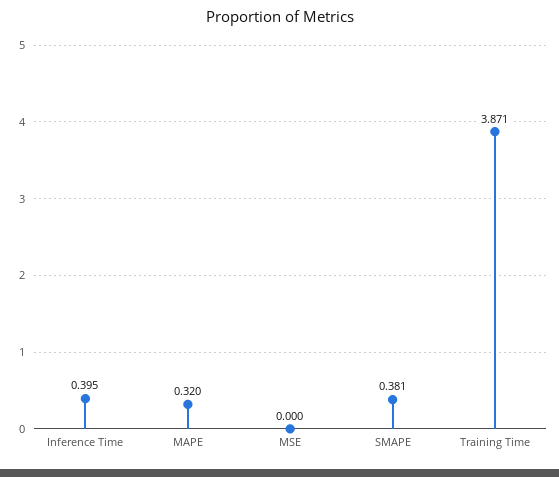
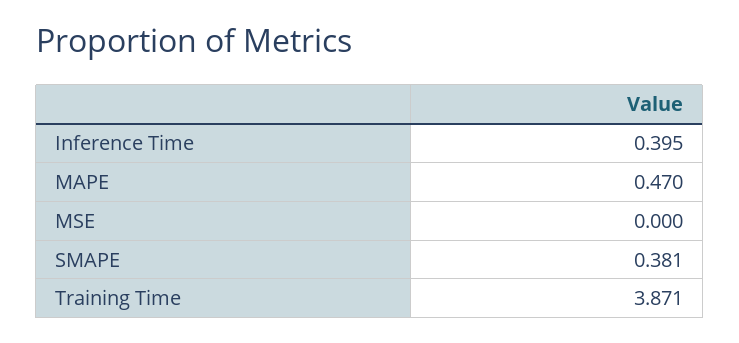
  {
    "Inference Time": 0.395,
-   "MAPE": 0.32,
+   "MAPE": 0.47,
    "MSE": 0,
    "SMAPE": 0.381,
    "Training Time": 3.871
  }

